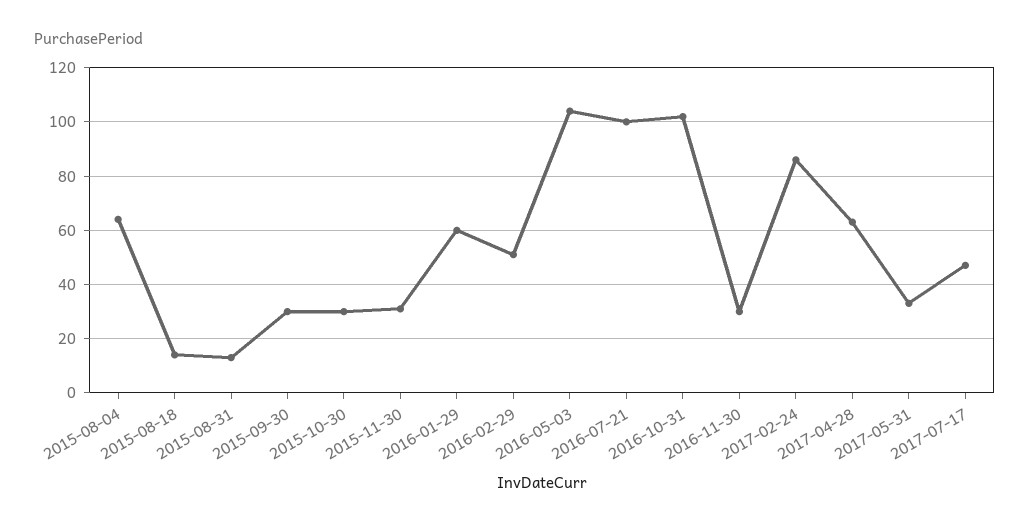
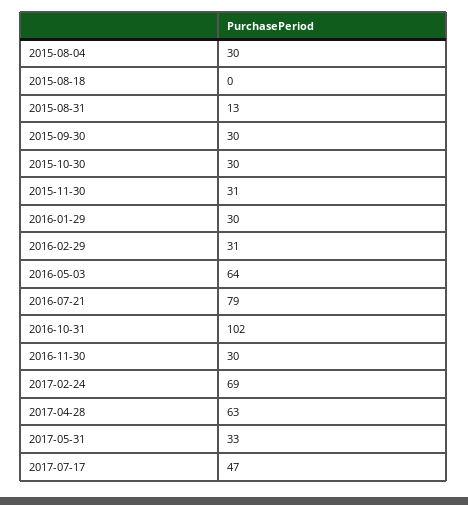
  {
-   "2015-08-04": 65,
+   "2015-08-04": 30,
-   "2015-08-18": 15,
+   "2015-08-18": 0,
    "2015-08-31": 13,
    "2015-09-30": 30,
    "2015-10-30": 30,
    "2015-11-30": 31,
-   "2016-01-29": 60,
+   "2016-01-29": 30,
-   "2016-02-29": 50,
+   "2016-02-29": 31,
-   "2016-05-03": 105,
+   "2016-05-03": 64,
-   "2016-07-21": 100,
+   "2016-07-21": 79,
    "2016-10-31": 102,
    "2016-11-30": 30,
-   "2017-02-24": 85,
+   "2017-02-24": 69,
    "2017-04-28": 63,
    "2017-05-31": 33,
    "2017-07-17": 47
  }

